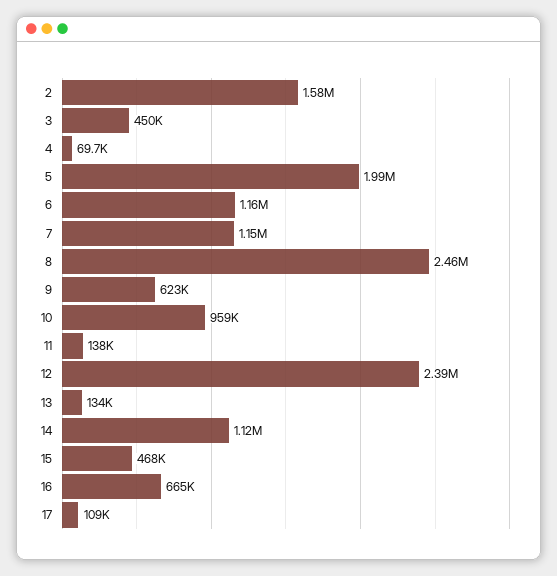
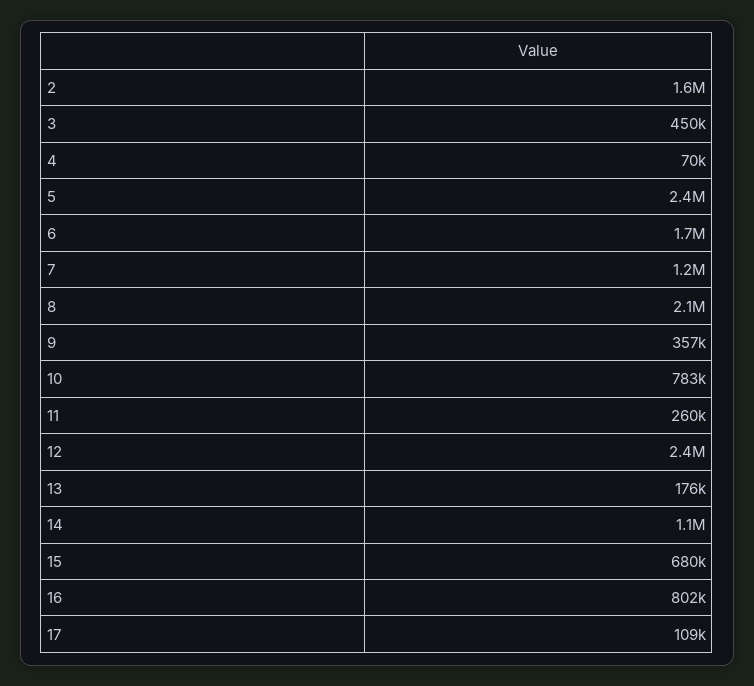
  {
    "2": 1580000,
    "3": 450000,
    "4": 69700,
-   "5": 1990000,
+   "5": 2400000,
-   "6": 1160000,
+   "6": 1700000,
    "7": 1150000,
-   "8": 2460000,
+   "8": 2100000,
-   "9": 623000,
+   "9": 357000,
-   "10": 959000,
+   "10": 783000,
-   "11": 138000,
+   "11": 260000,
    "12": 2390000,
-   "13": 134000,
+   "13": 176000,
    "14": 1120000,
-   "15": 468000,
+   "15": 680000,
-   "16": 665000,
+   "16": 802000,
    "17": 109000
  }

